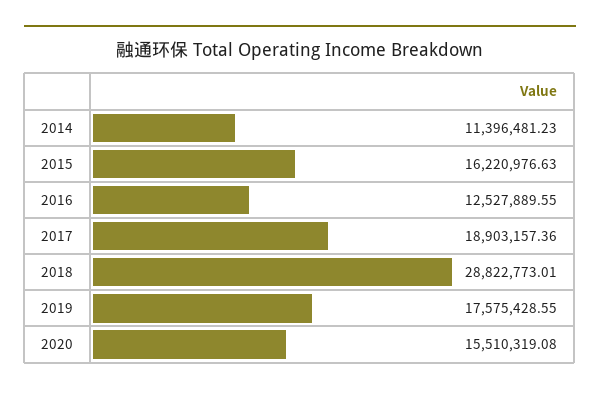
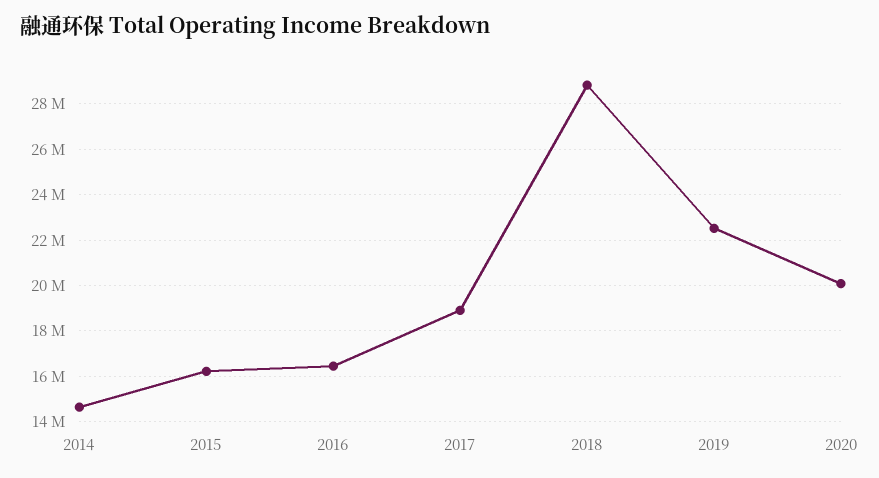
  {
-   "2014": 11396481.23,
+   "2014": 14500000,
    "2015": 16220976.63,
-   "2016": 12527889.55,
+   "2016": 16500000,
    "2017": 18903157.36,
    "2018": 28822773.01,
-   "2019": 17575428.55,
+   "2019": 22500000,
-   "2020": 15510319.08
+   "2020": 20000000
  }

